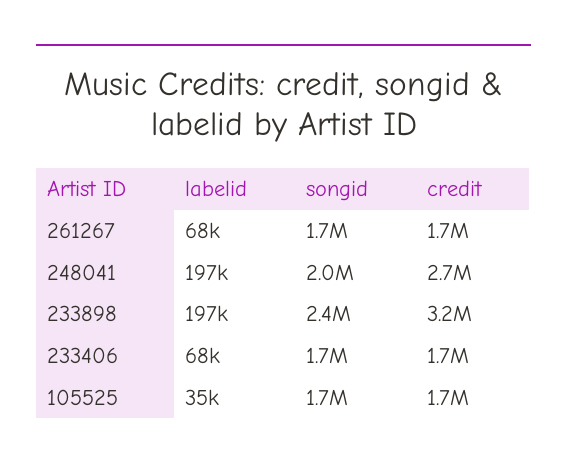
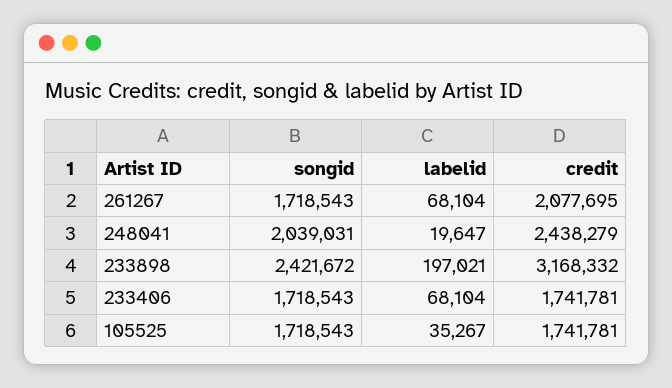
  {
    "labelid": {
      "261267": 68104,
-     "248041": 197000,
+     "248041": 19647,
      "233898": 197021,
      "233406": 68104,
      "105525": 35267
    },
    "songid": {
      "261267": 1718543,
      "248041": 2039031,
      "233898": 2421672,
      "233406": 1718543,
      "105525": 1718543
    },
    "credit": {
-     "261267": 1700000,
+     "261267": 2077695,
-     "248041": 2700000,
+     "248041": 2438279,
      "233898": 3168332,
      "233406": 1741781,
      "105525": 1741781
    }
  }

